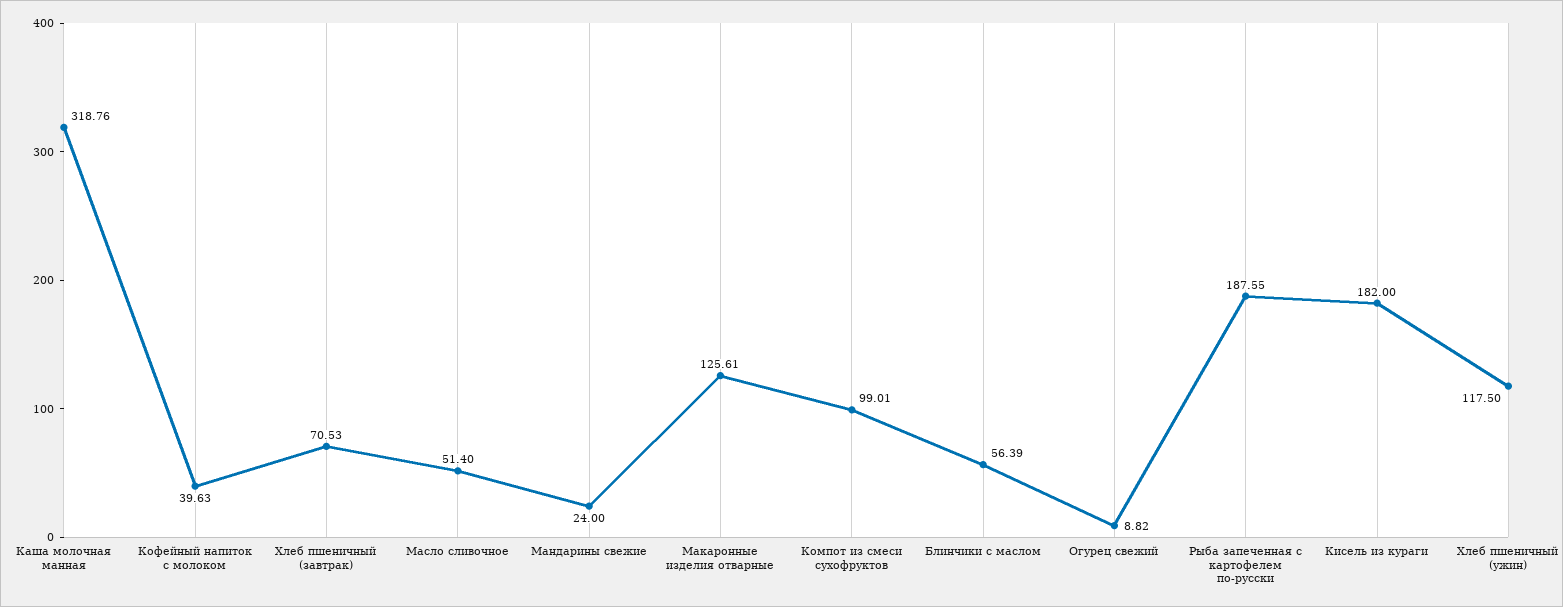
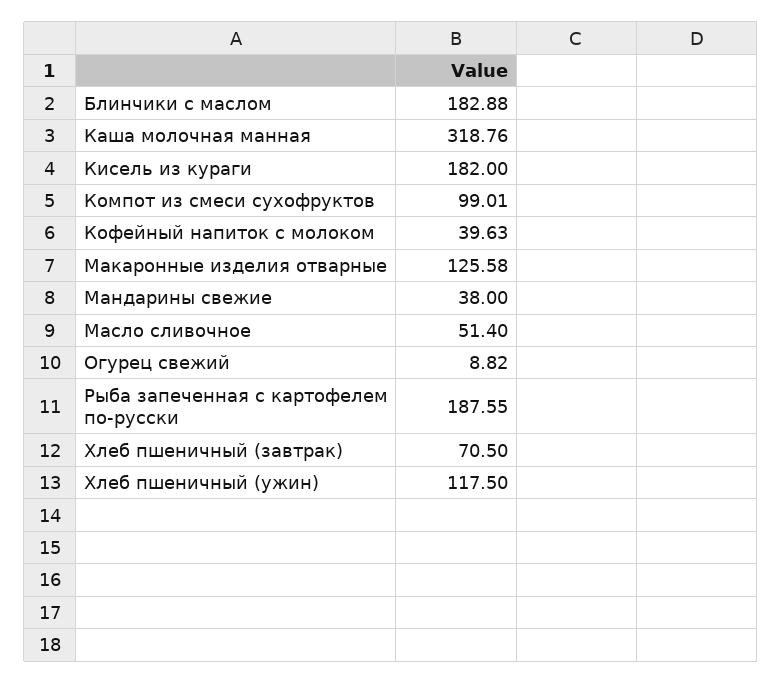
  {
    "Каша молочная манная": 318.76,
    "Кофейный напиток с молоком": 39.63,
-   "Хлеб пшеничный (завтрак)": 70.53,
+   "Хлеб пшеничный (завтрак)": 70.5,
    "Масло сливочное": 51.4,
-   "Мандарины свежие": 24,
+   "Мандарины свежие": 38,
-   "Макаронные изделия отварные": 125.61,
+   "Макаронные изделия отварные": 125.58,
    "Компот из смеси сухофруктов": 99.01,
-   "Блинчики с маслом": 56.39,
+   "Блинчики с маслом": 182.88,
    "Огурец свежий": 8.82,
    "Рыба запеченная с картофелем по-русски": 187.55,
    "Кисель из кураги": 182,
    "Хлеб пшеничный (ужин)": 117.5
  }

